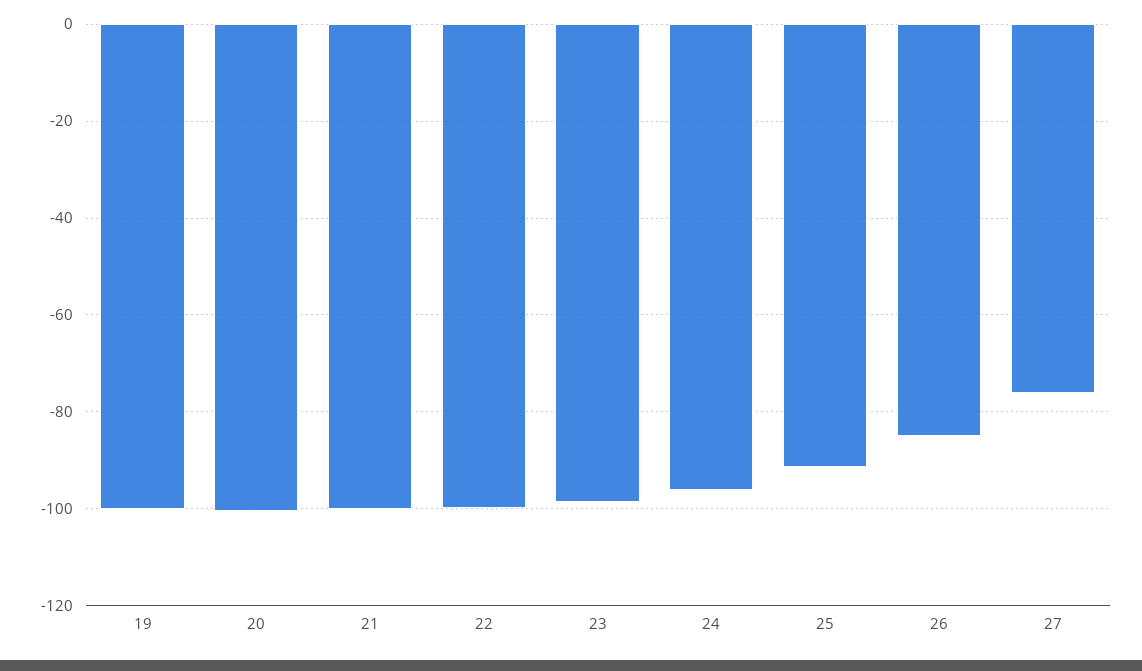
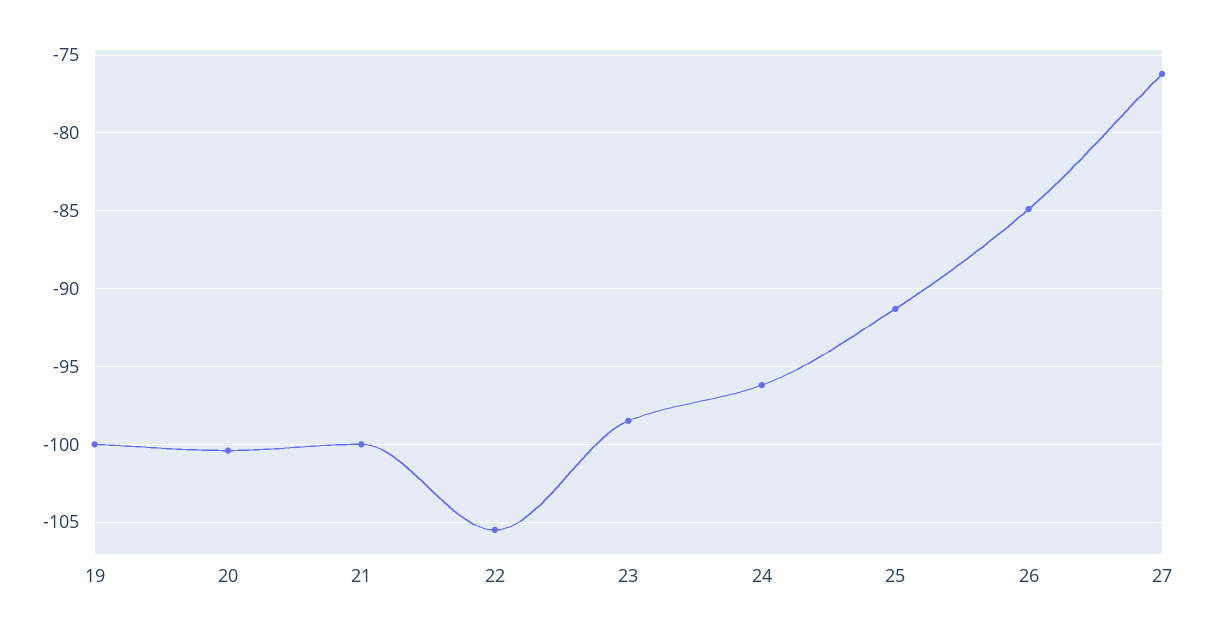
  {
    "19": -100,
    "20": -100.5,
    "21": -100,
-   "22": -100,
+   "22": -105.5,
    "23": -98.5,
    "24": -96,
    "25": -91.5,
    "26": -85,
    "27": -76
  }

